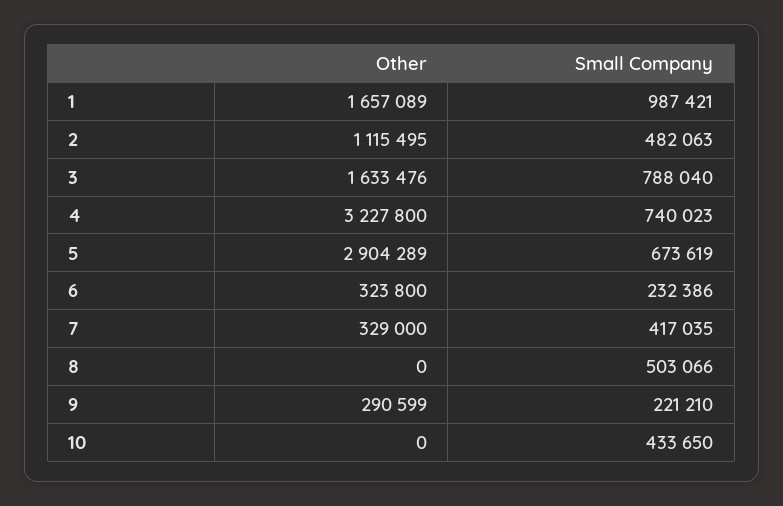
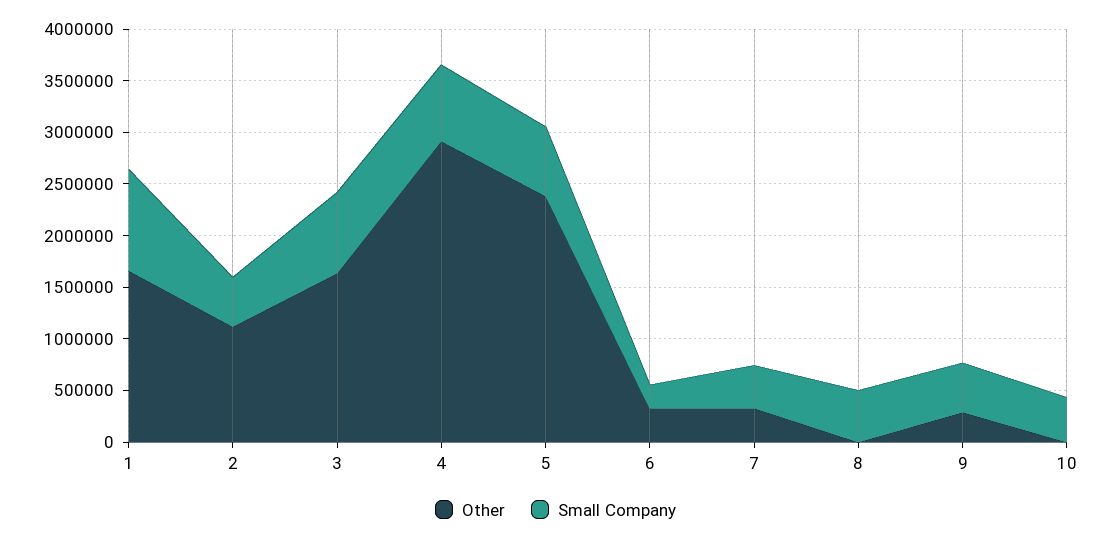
  {
    "Other": {
      "1": 1657089,
      "2": 1115495,
      "3": 1633476,
-     "4": 3227800,
+     "4": 2900000,
-     "5": 2904289,
+     "5": 2400000,
      "6": 323800,
      "7": 329000,
      "8": 0,
      "9": 290599,
      "10": 0
    },
    "Small Company": {
      "1": 987421,
      "2": 482063,
      "3": 788040,
      "4": 740023,
      "5": 673619,
      "6": 232386,
      "7": 417035,
      "8": 503066,
-     "9": 221210,
+     "9": 500000,
      "10": 433650
    }
  }

